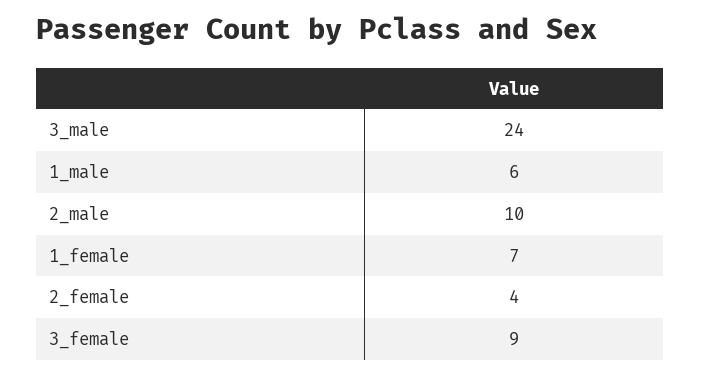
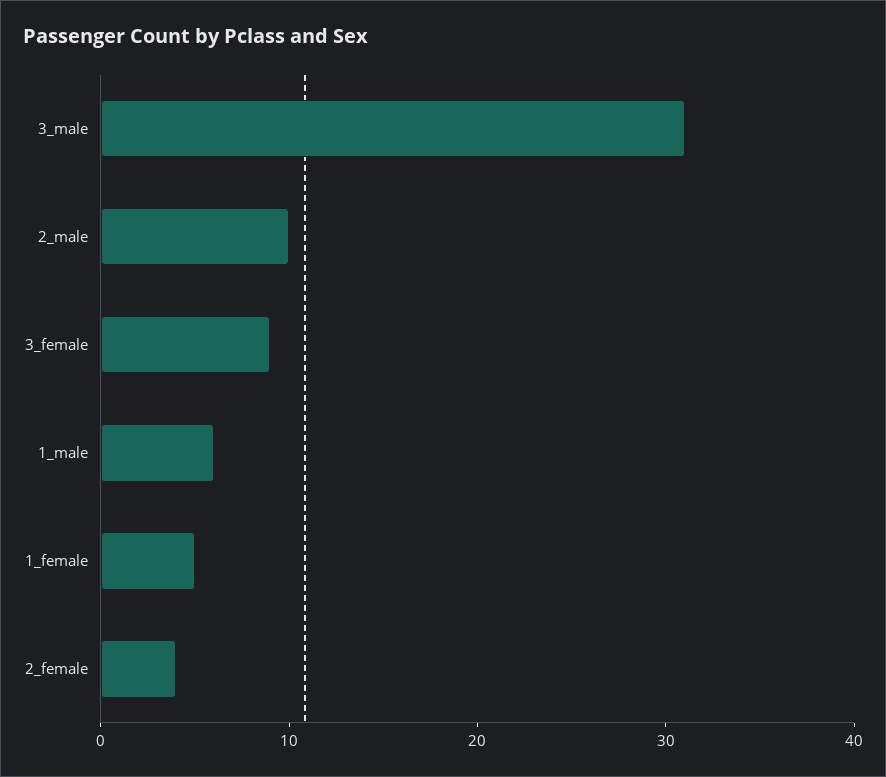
  {
-   "3_male": 24,
+   "3_male": 31,
    "1_male": 6,
    "2_male": 10,
-   "1_female": 7,
+   "1_female": 5,
    "2_female": 4,
    "3_female": 9
  }

